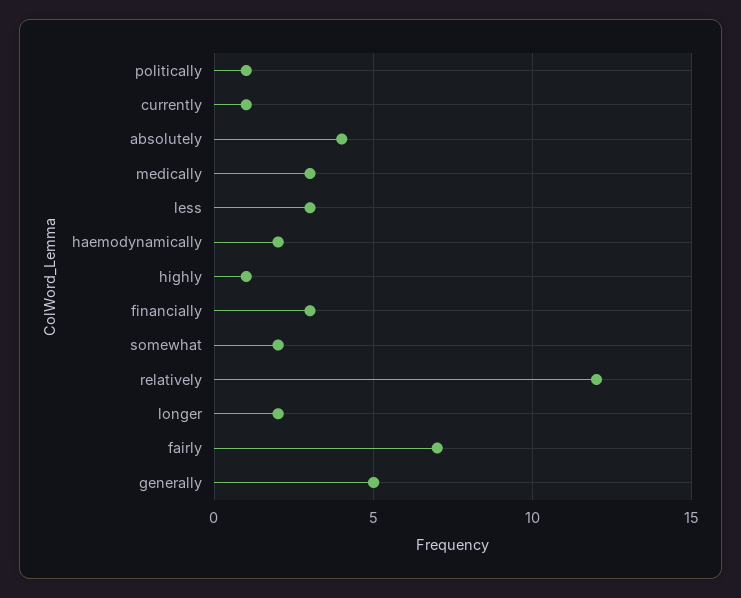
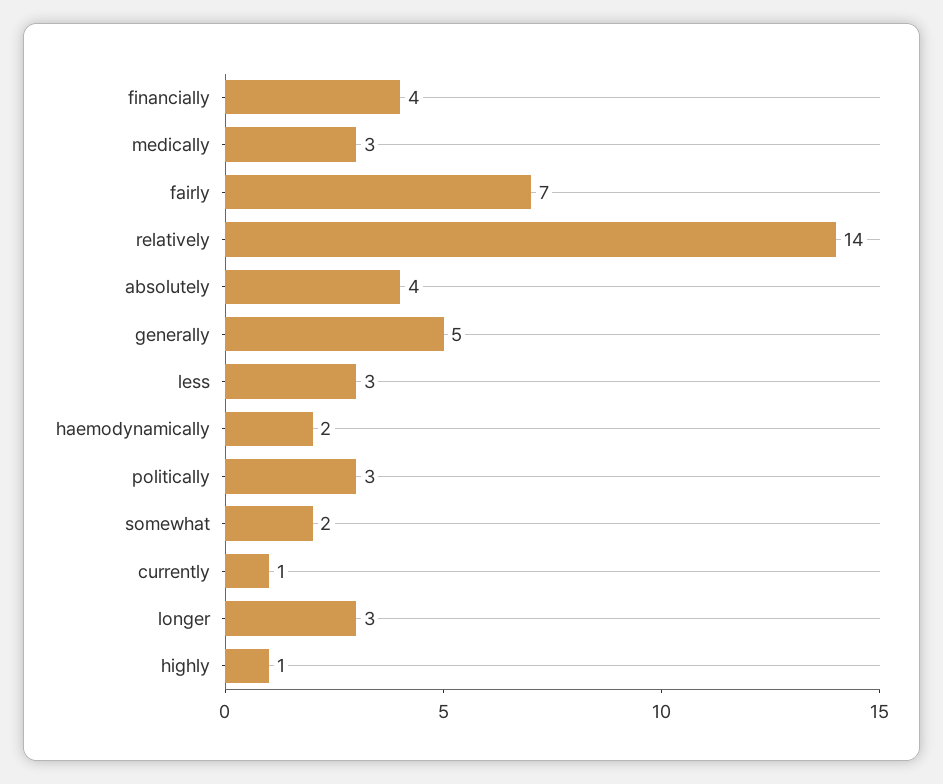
  {
-   "politically": 1,
+   "politically": 3,
    "currently": 1,
    "absolutely": 4,
    "medically": 3,
    "less": 3,
    "haemodynamically": 2,
    "highly": 1,
-   "financially": 3,
+   "financially": 4,
    "somewhat": 2,
-   "relatively": 12,
+   "relatively": 14,
-   "longer": 2,
+   "longer": 3,
    "fairly": 7,
    "generally": 5
  }

